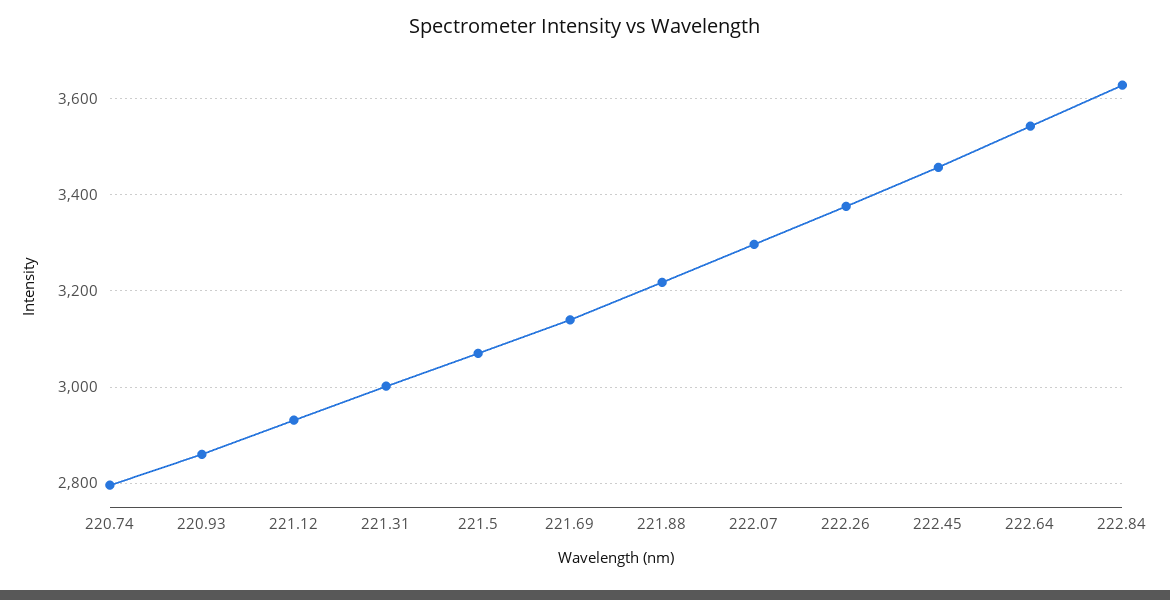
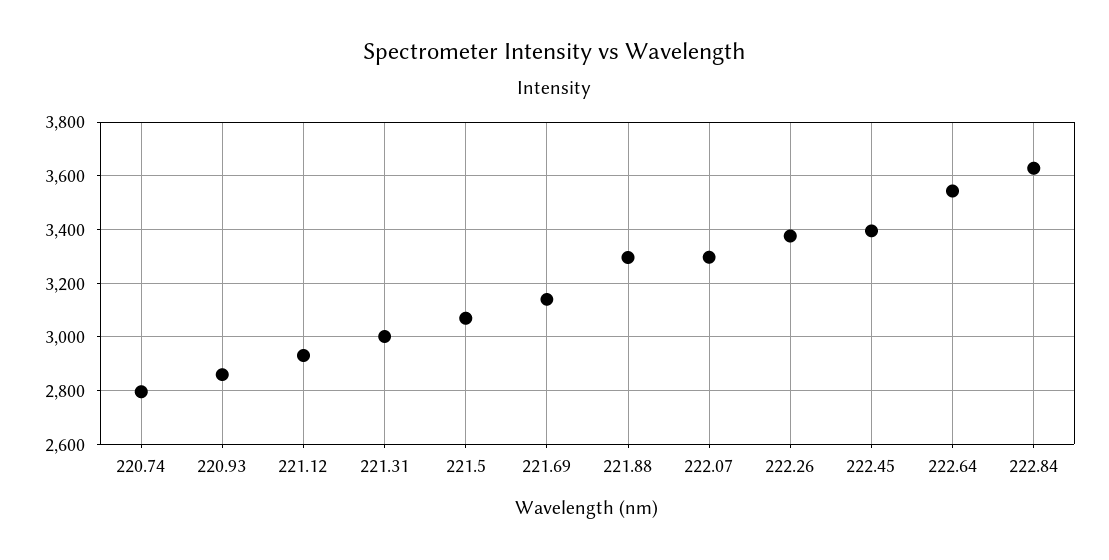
  {
    "220.74": 2800,
    "220.93": 2860,
    "221.12": 2940,
    "221.31": 3000,
    "221.5": 3080,
    "221.69": 3140,
-   "221.88": 3220,
+   "221.88": 3300,
    "222.07": 3300,
    "222.26": 3380,
-   "222.45": 3460,
+   "222.45": 3400,
    "222.64": 3540,
    "222.84": 3620
  }

